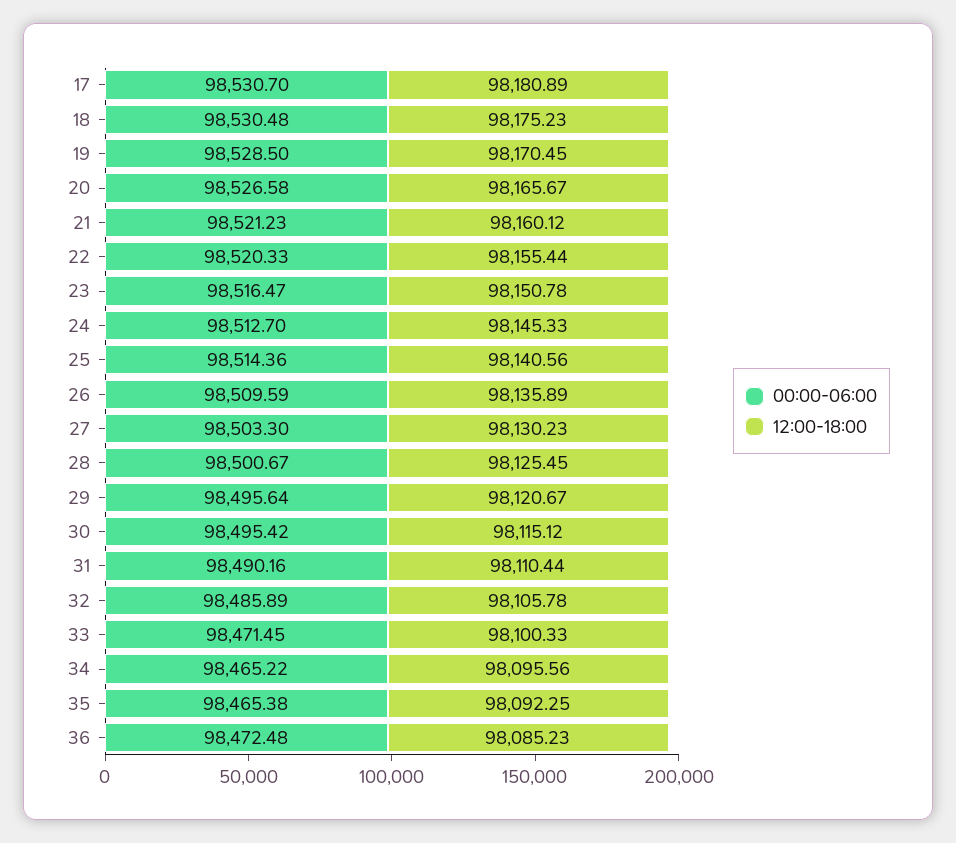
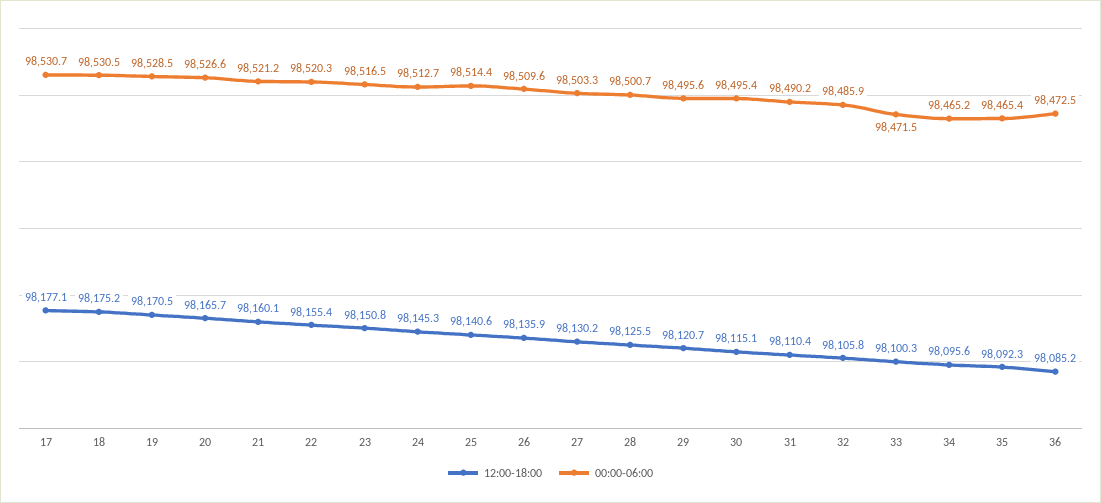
  {
    "00:00-06:00": {
      "17": 98530.7,
      "18": 98530.48,
      "19": 98528.5,
      "20": 98526.58,
      "21": 98521.23,
      "22": 98520.33,
      "23": 98516.47,
      "24": 98512.7,
      "25": 98514.36,
      "26": 98509.59,
      "27": 98503.3,
      "28": 98500.67,
      "29": 98495.64,
      "30": 98495.42,
      "31": 98490.16,
      "32": 98485.89,
      "33": 98471.45,
      "34": 98465.22,
      "35": 98465.38,
      "36": 98472.48
    },
    "12:00-18:00": {
-     "17": 98180.89,
+     "17": 98177.1,
      "18": 98175.23,
      "19": 98170.45,
      "20": 98165.67,
      "21": 98160.12,
      "22": 98155.44,
      "23": 98150.78,
      "24": 98145.33,
      "25": 98140.56,
      "26": 98135.89,
      "27": 98130.23,
      "28": 98125.45,
      "29": 98120.67,
      "30": 98115.12,
      "31": 98110.44,
      "32": 98105.78,
      "33": 98100.33,
      "34": 98095.56,
      "35": 98092.25,
      "36": 98085.23
    }
  }

